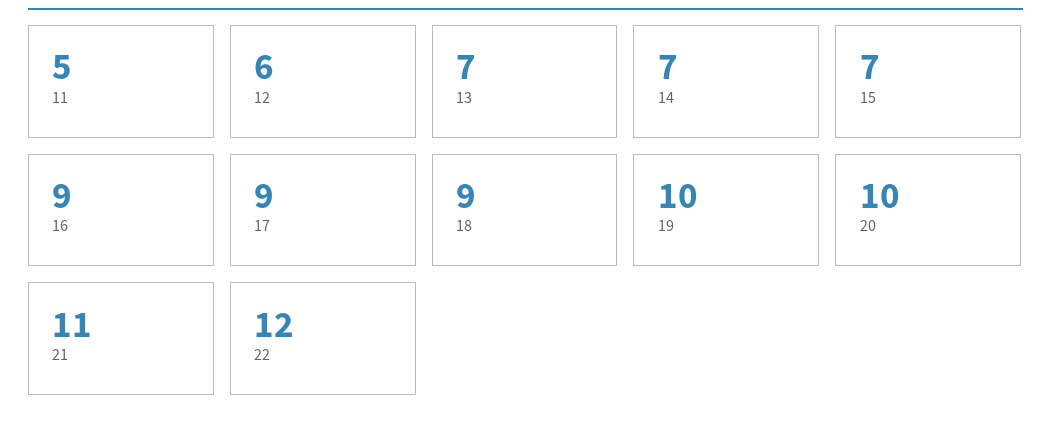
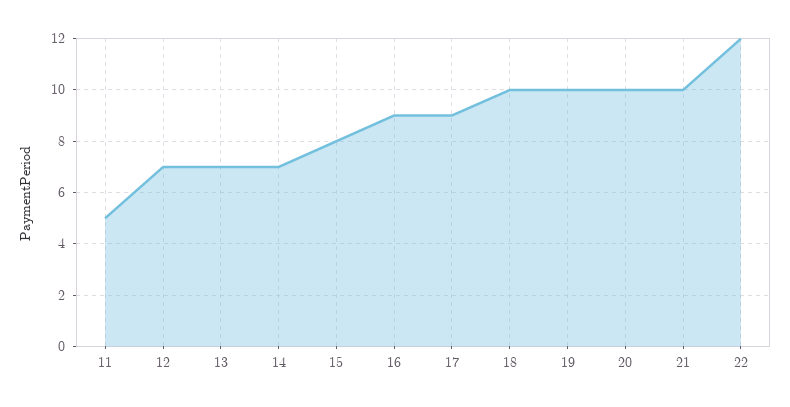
  {
    "11": 5,
-   "12": 6,
+   "12": 7,
    "13": 7,
    "14": 7,
-   "15": 7,
+   "15": 8,
    "16": 9,
    "17": 9,
-   "18": 9,
+   "18": 10,
    "19": 10,
    "20": 10,
-   "21": 11,
+   "21": 10,
    "22": 12
  }

